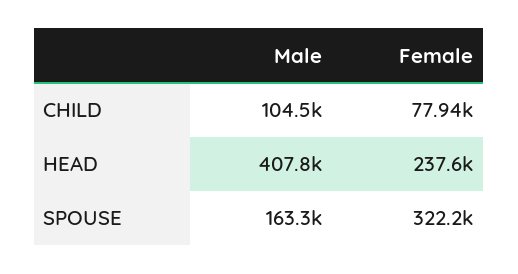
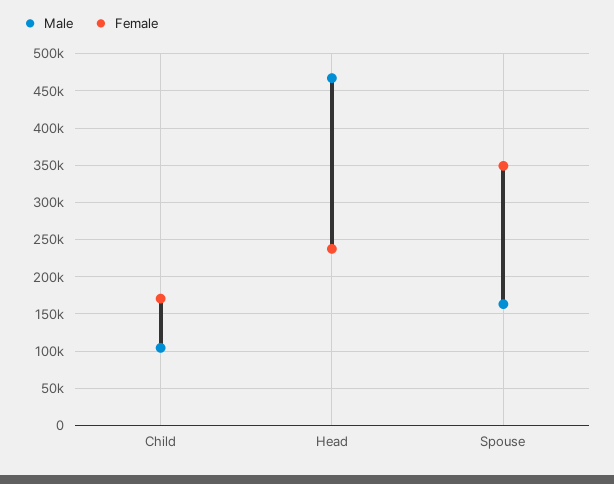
  {
    "Male": {
      "CHILD": 104500,
-     "HEAD": 407800,
+     "HEAD": 470000,
      "SPOUSE": 163300
    },
    "Female": {
-     "CHILD": 77940,
+     "CHILD": 170000,
      "HEAD": 237600,
-     "SPOUSE": 322200
+     "SPOUSE": 350000
    }
  }

